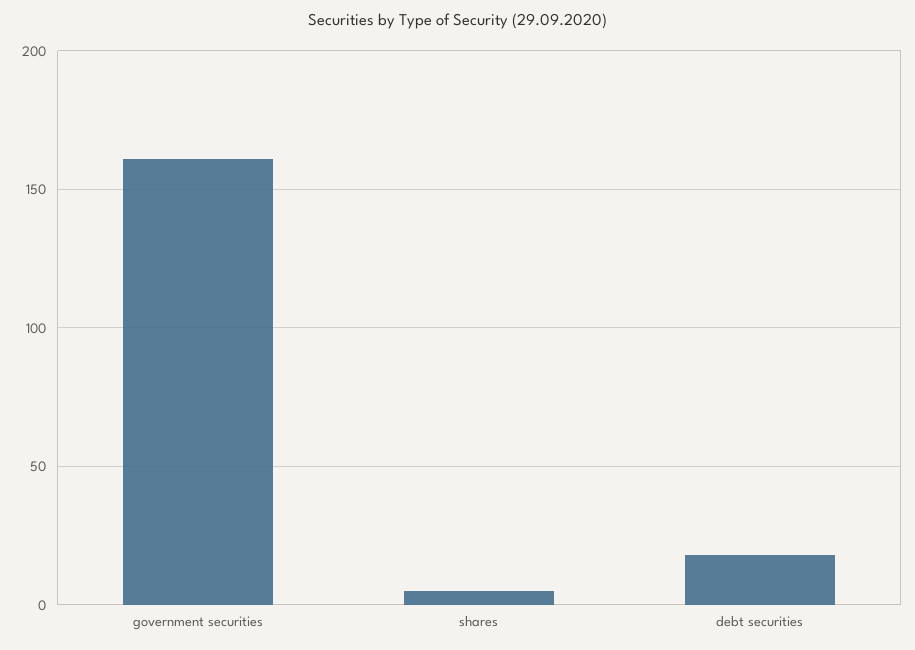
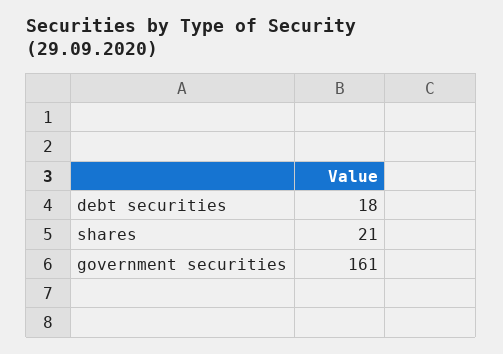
  {
    "government securities": 161,
-   "shares": 5,
+   "shares": 21,
    "debt securities": 18
  }

